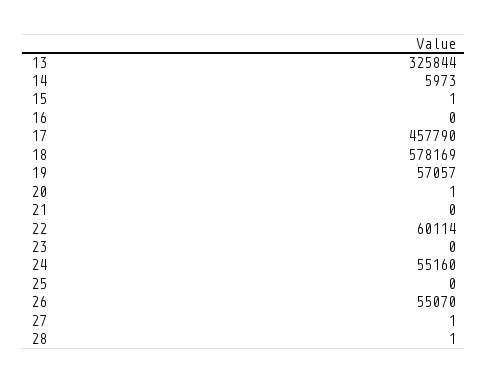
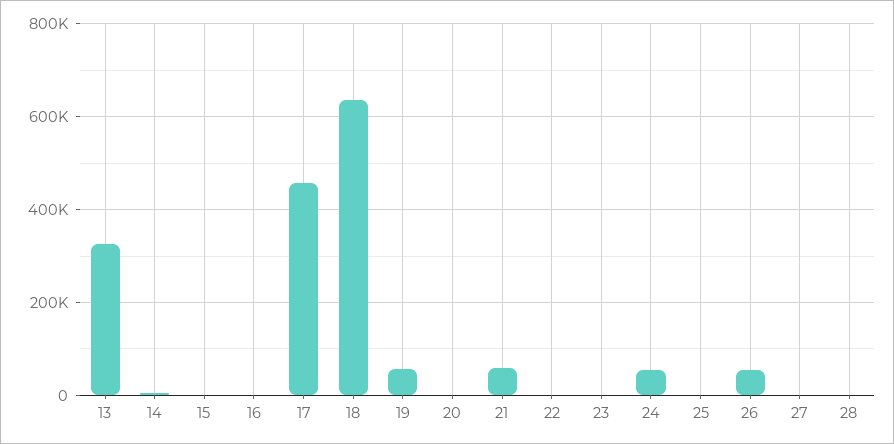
  {
    "13": 325844,
    "14": 5973,
    "15": 1,
    "16": 0,
    "17": 457790,
-   "18": 578169,
+   "18": 640000,
    "19": 57057,
    "20": 1,
-   "21": 0,
+   "21": 60000,
-   "22": 60114,
+   "22": 0,
    "23": 0,
    "24": 55160,
    "25": 0,
    "26": 55070,
    "27": 1,
    "28": 1
  }

